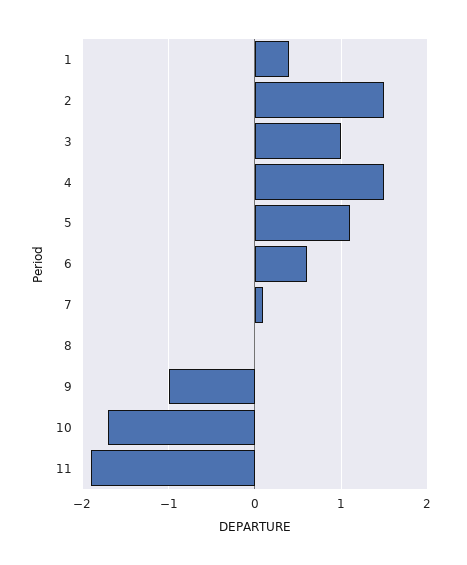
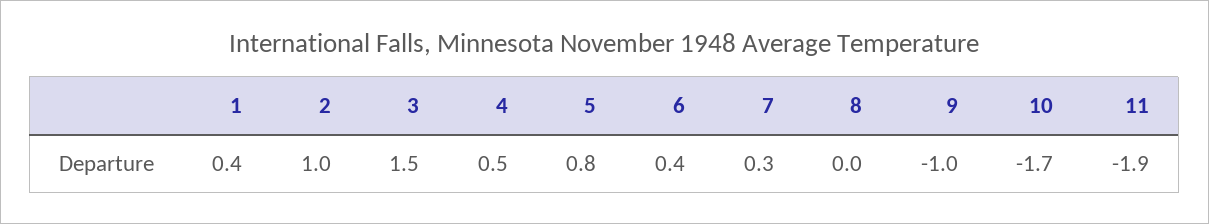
  {
    "1": 0.4,
-   "2": 1.5,
+   "2": 1,
-   "3": 1,
+   "3": 1.5,
-   "4": 1.5,
+   "4": 0.5,
-   "5": 1.1,
+   "5": 0.8,
-   "6": 0.6,
+   "6": 0.4,
-   "7": 0.1,
+   "7": 0.3,
    "8": 0,
    "9": -1,
    "10": -1.7,
    "11": -1.9
  }

